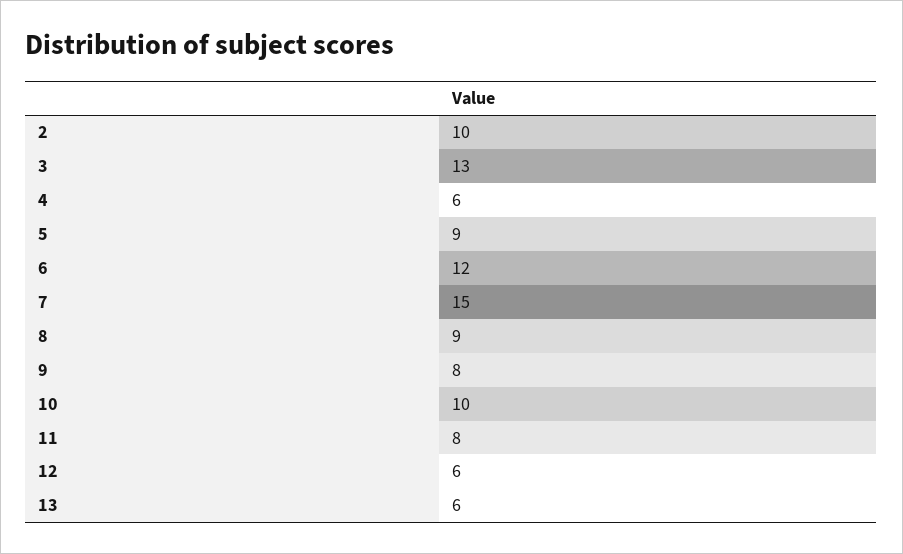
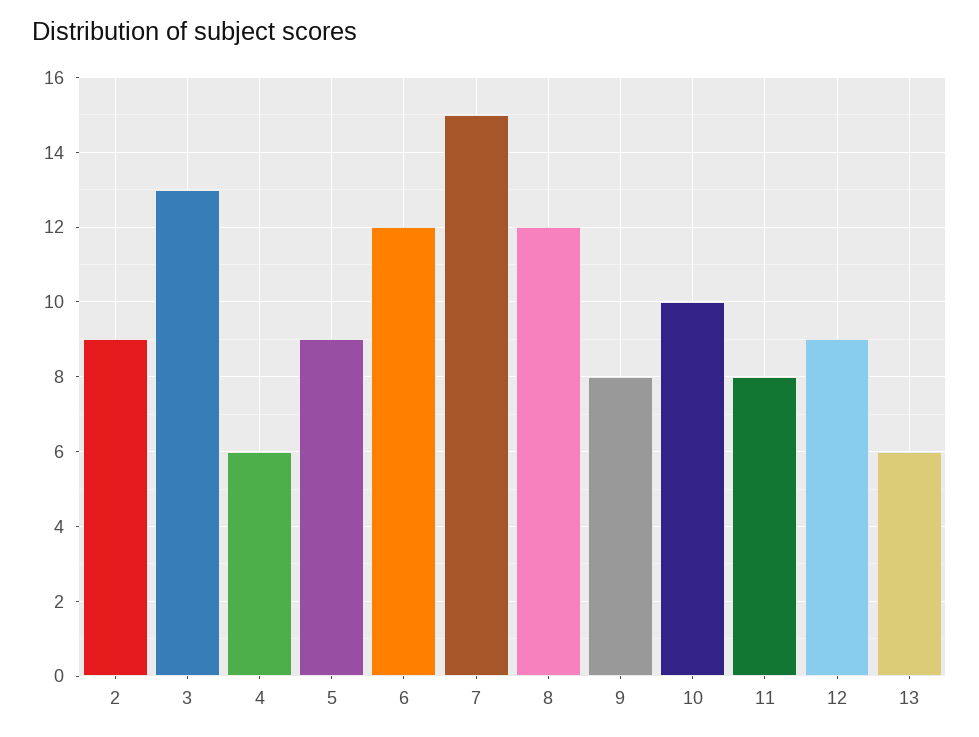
  {
-   "2": 10,
+   "2": 9,
    "3": 13,
    "4": 6,
    "5": 9,
    "6": 12,
    "7": 15,
-   "8": 9,
+   "8": 12,
    "9": 8,
    "10": 10,
    "11": 8,
-   "12": 6,
+   "12": 9,
    "13": 6
  }

